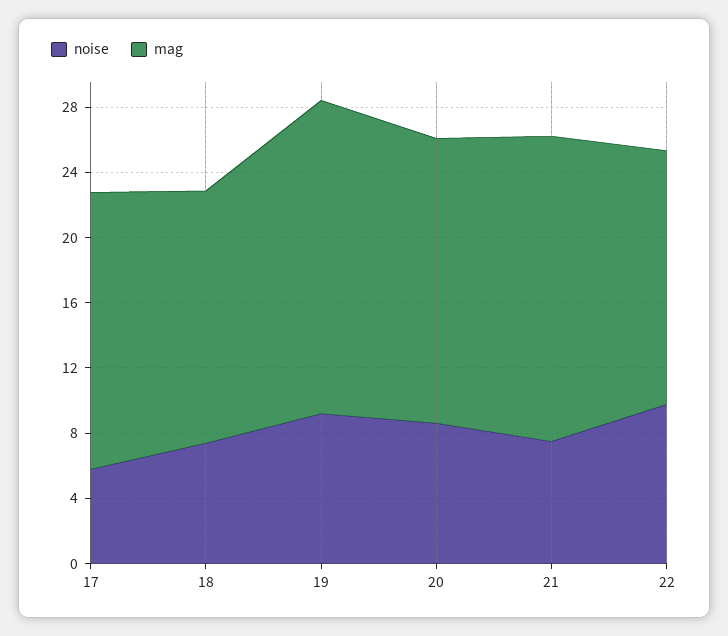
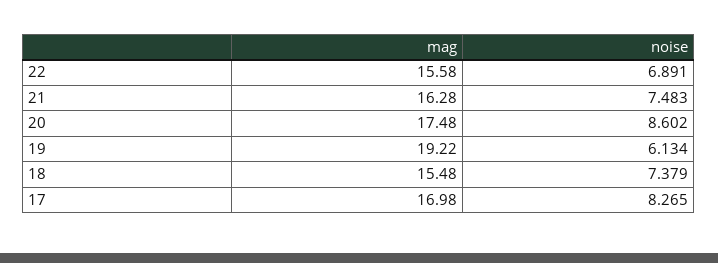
  {
    "noise": {
-     "17": 6,
+     "17": 8.265,
      "18": 7.379,
-     "19": 9,
+     "19": 6.134,
      "20": 8.602,
      "21": 7.483,
-     "22": 10
+     "22": 6.891
    },
    "mag": {
      "17": 16.98,
      "18": 15.48,
      "19": 19.22,
      "20": 17.48,
-     "21": 19,
+     "21": 16.28,
      "22": 15.58
    }
  }

